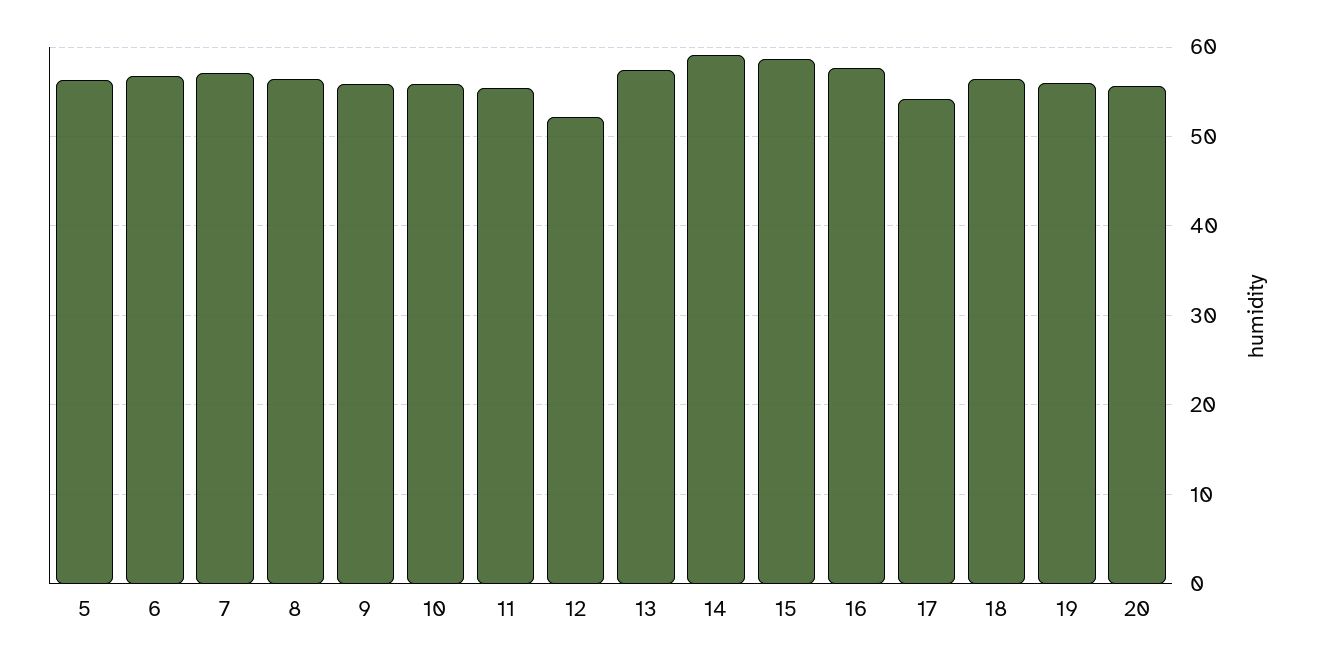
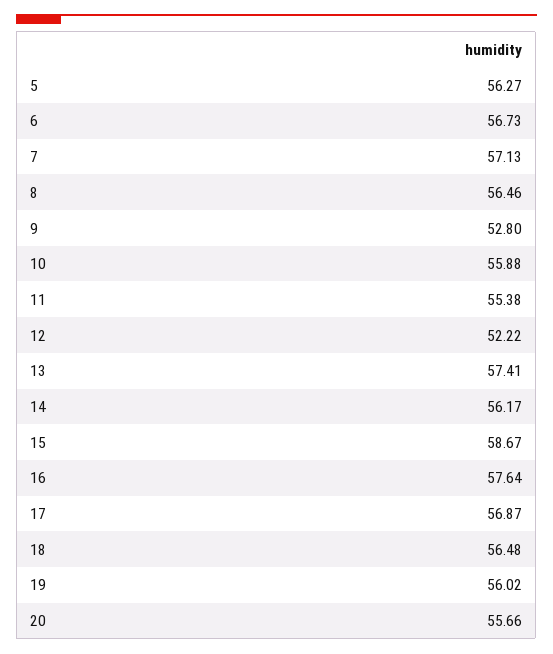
  {
    "5": 56.27,
    "6": 56.73,
    "7": 57.13,
    "8": 56.46,
-   "9": 56,
+   "9": 52.8,
    "10": 55.88,
    "11": 55.38,
    "12": 52.22,
    "13": 57.41,
-   "14": 59,
+   "14": 56.17,
    "15": 58.67,
    "16": 57.64,
-   "17": 54,
+   "17": 56.87,
    "18": 56.48,
    "19": 56.02,
    "20": 55.66
  }

